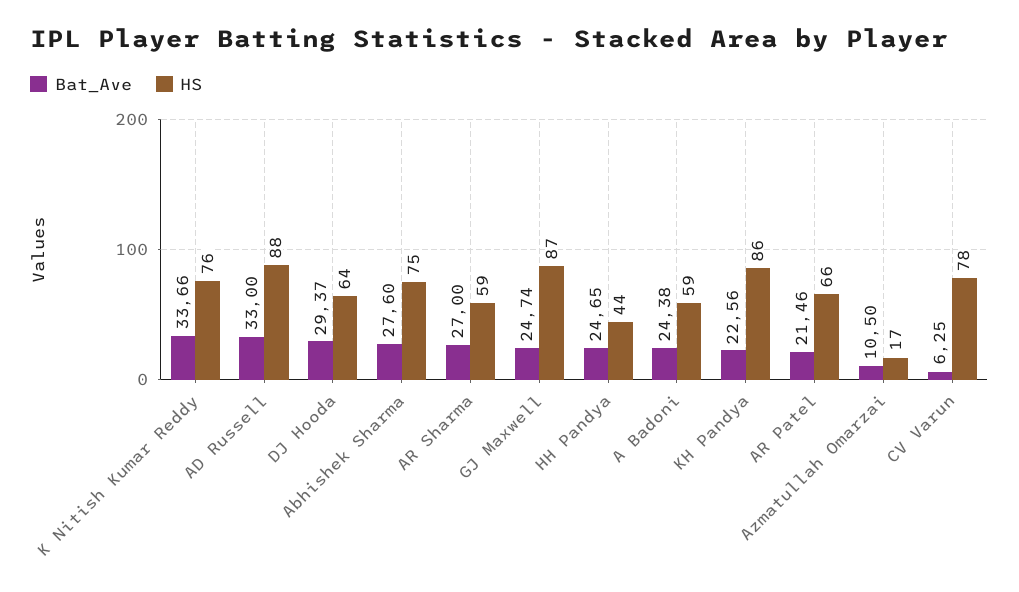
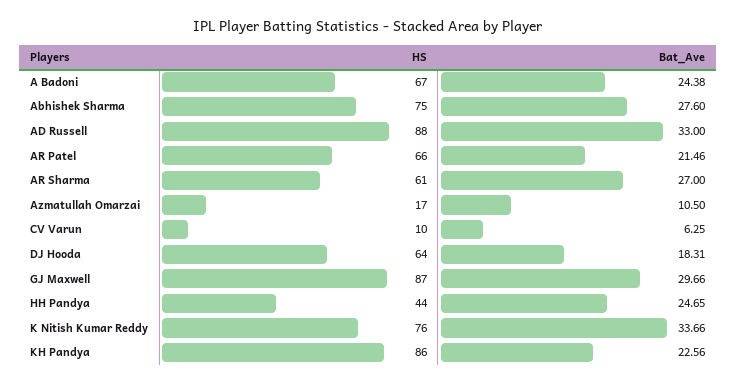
  {
    "Bat_Ave": {
      "K Nitish Kumar Reddy": 33.66,
      "AD Russell": 33,
-     "DJ Hooda": 29.37,
+     "DJ Hooda": 18.31,
      "Abhishek Sharma": 27.6,
      "AR Sharma": 27,
-     "GJ Maxwell": 24.74,
+     "GJ Maxwell": 29.66,
      "HH Pandya": 24.65,
      "A Badoni": 24.38,
      "KH Pandya": 22.56,
      "AR Patel": 21.46,
      "Azmatullah Omarzai": 10.5,
      "CV Varun": 6.25
    },
    "HS": {
      "K Nitish Kumar Reddy": 76,
      "AD Russell": 88,
      "DJ Hooda": 64,
      "Abhishek Sharma": 75,
-     "AR Sharma": 59,
+     "AR Sharma": 61,
      "GJ Maxwell": 87,
      "HH Pandya": 44,
-     "A Badoni": 59,
+     "A Badoni": 67,
      "KH Pandya": 86,
      "AR Patel": 66,
      "Azmatullah Omarzai": 17,
-     "CV Varun": 78
+     "CV Varun": 10
    }
  }

